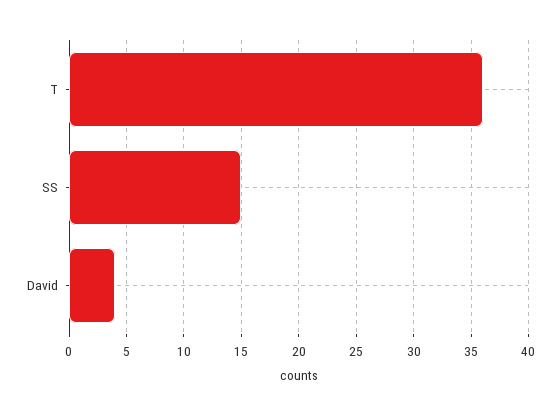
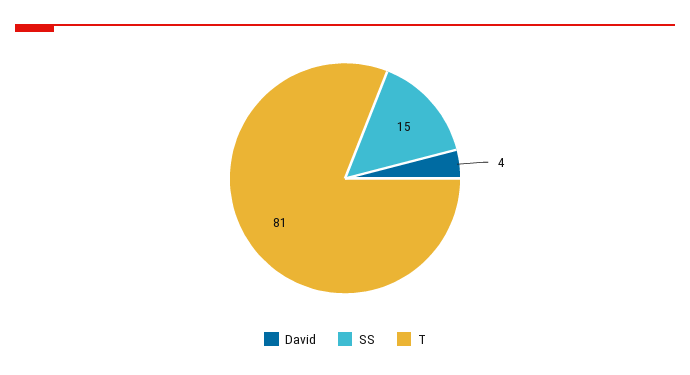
  {
-   "T": 36,
+   "T": 81,
    "SS": 15,
    "David": 4
  }

